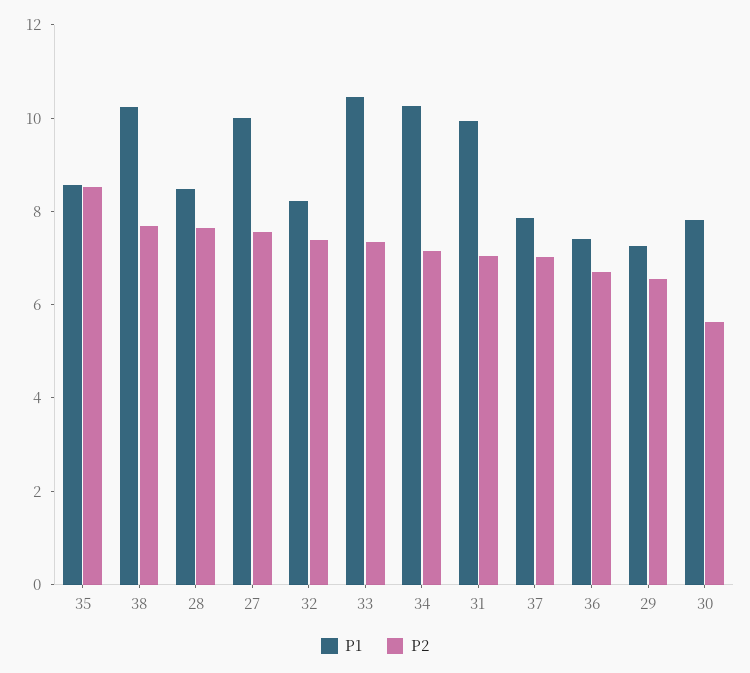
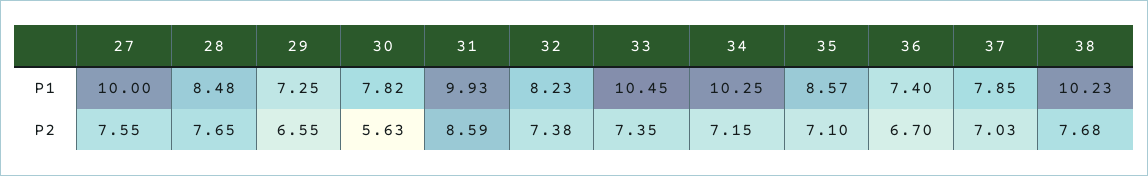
  {
    "P1": {
      "35": 8.57,
      "38": 10.23,
      "28": 8.48,
      "27": 10,
      "32": 8.23,
      "33": 10.45,
      "34": 10.25,
      "31": 9.93,
      "37": 7.85,
      "36": 7.4,
      "29": 7.25,
      "30": 7.82
    },
    "P2": {
-     "35": 8.5,
+     "35": 7.1,
      "38": 7.68,
      "28": 7.65,
      "27": 7.55,
      "32": 7.38,
      "33": 7.35,
      "34": 7.15,
-     "31": 7,
+     "31": 8.59,
      "37": 7.03,
      "36": 6.7,
      "29": 6.55,
      "30": 5.63
    }
  }

